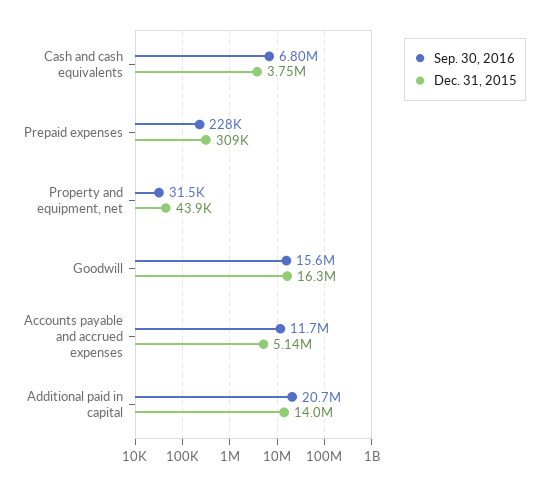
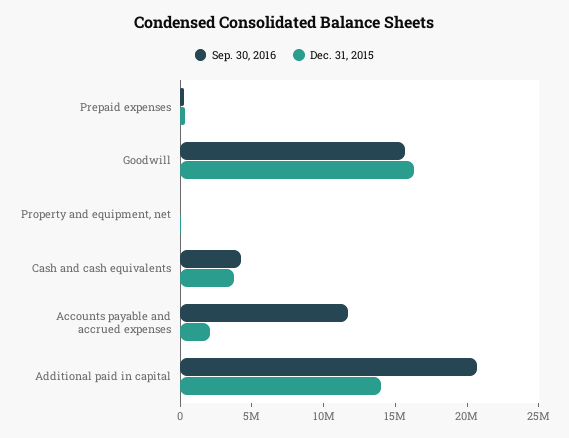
  {
    "Sep. 30, 2016": {
-     "Cash and cash equivalents": 6800000,
+     "Cash and cash equivalents": 4000000,
      "Prepaid expenses": 228000,
      "Property and equipment, net": 31500,
      "Goodwill": 15600000,
      "Accounts payable and accrued expenses": 11700000,
      "Additional paid in capital": 20700000
    },
    "Dec. 31, 2015": {
      "Cash and cash equivalents": 3750000,
      "Prepaid expenses": 309000,
      "Property and equipment, net": 43900,
      "Goodwill": 16300000,
-     "Accounts payable and accrued expenses": 5140000,
+     "Accounts payable and accrued expenses": 2000000,
      "Additional paid in capital": 14000000
    }
  }

